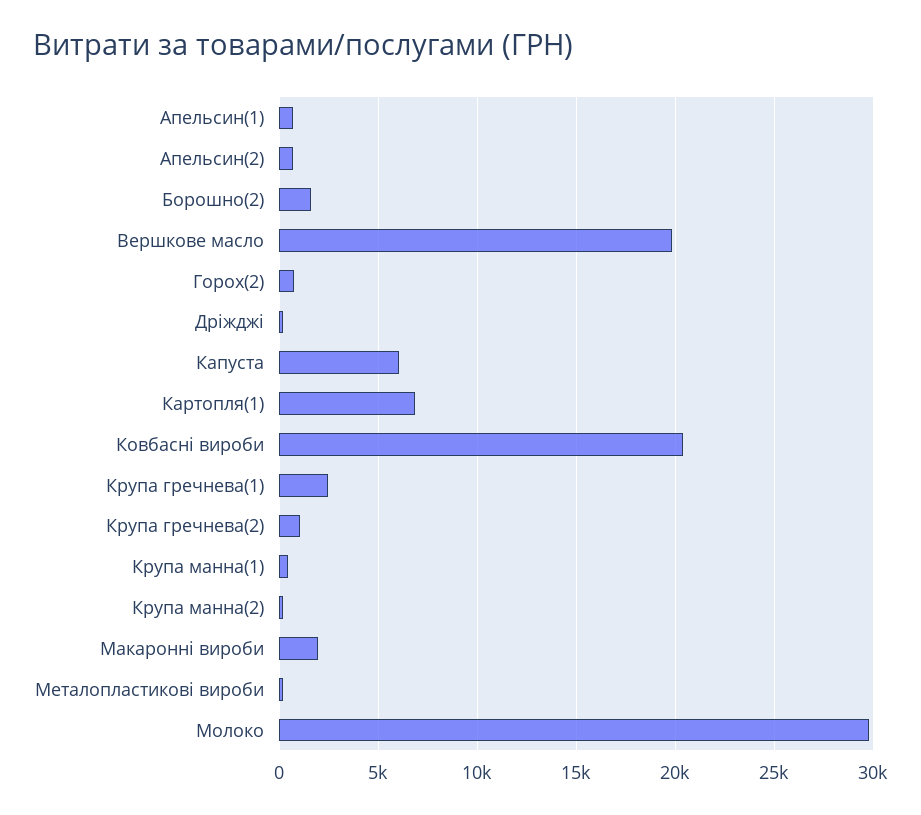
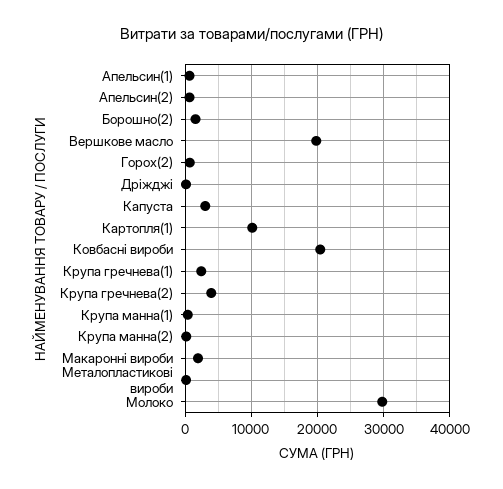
  {
    "Апельсин(1)": 500,
    "Апельсин(2)": 500,
    "Борошно(2)": 1500,
    "Вершкове масло": 20000,
    "Горох(2)": 500,
    "Дріжджі": 0,
-   "Капуста": 6000,
+   "Капуста": 3000,
-   "Картопля(1)": 7000,
+   "Картопля(1)": 10000,
    "Ковбасні вироби": 20500,
    "Крупа гречнева(1)": 2500,
-   "Крупа гречнева(2)": 1000,
+   "Крупа гречнева(2)": 4000,
    "Крупа манна(1)": 500,
    "Крупа манна(2)": 0,
    "Макаронні вироби": 2000,
    "Металопластикові вироби": 0,
    "Молоко": 30000
  }

